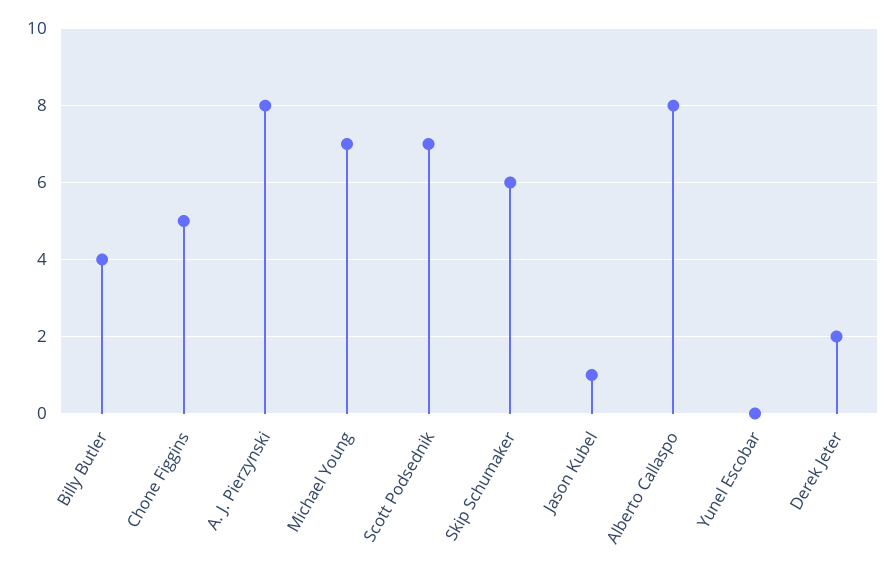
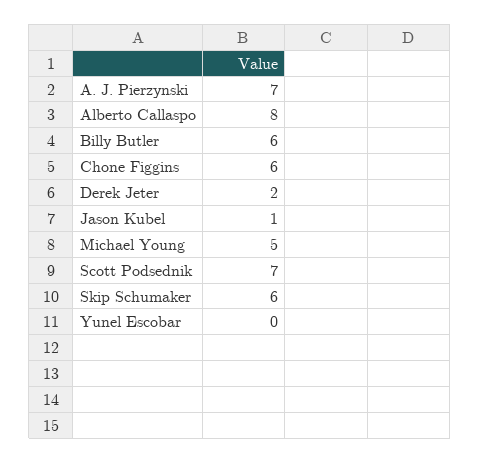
  {
-   "Billy Butler": 4,
+   "Billy Butler": 6,
-   "Chone Figgins": 5,
+   "Chone Figgins": 6,
-   "A. J. Pierzynski": 8,
+   "A. J. Pierzynski": 7,
-   "Michael Young": 7,
+   "Michael Young": 5,
    "Scott Podsednik": 7,
    "Skip Schumaker": 6,
    "Jason Kubel": 1,
    "Alberto Callaspo": 8,
    "Yunel Escobar": 0,
    "Derek Jeter": 2
  }

